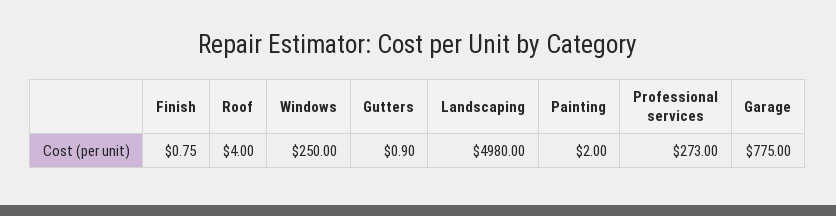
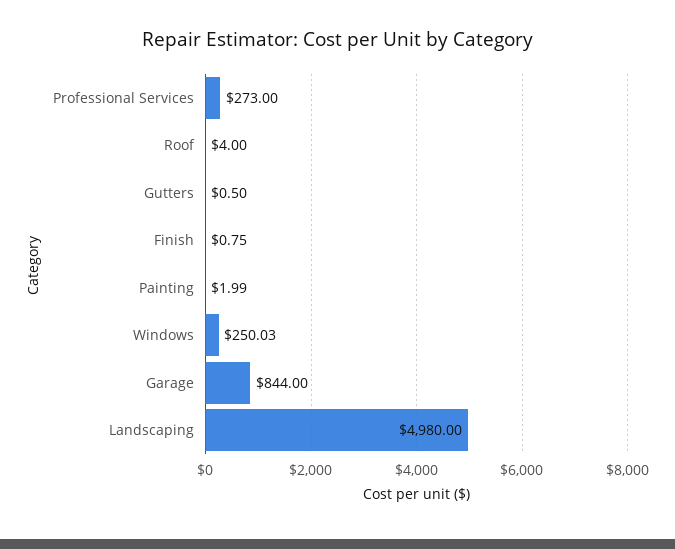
  {
    "Finish": 0.75,
    "Roof": 4,
-   "Windows": 250,
+   "Windows": 250.03,
-   "Gutters": 0.9,
+   "Gutters": 0.5,
    "Landscaping": 4980,
-   "Painting": 2,
+   "Painting": 1.99,
    "Professional services": 273,
-   "Garage": 775
+   "Garage": 844
  }

